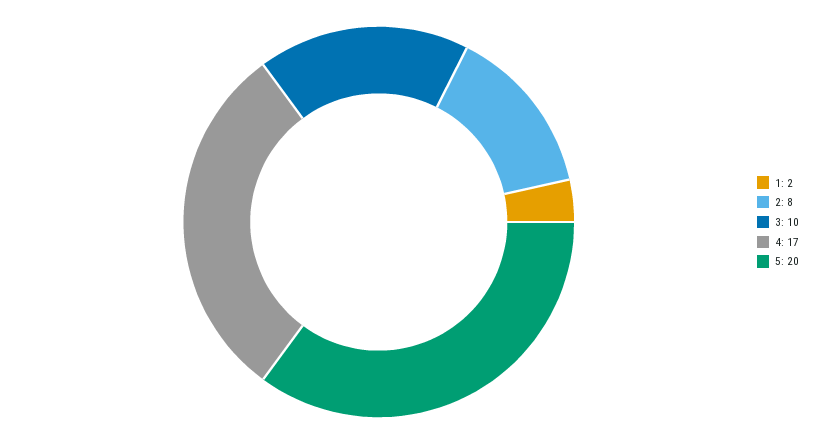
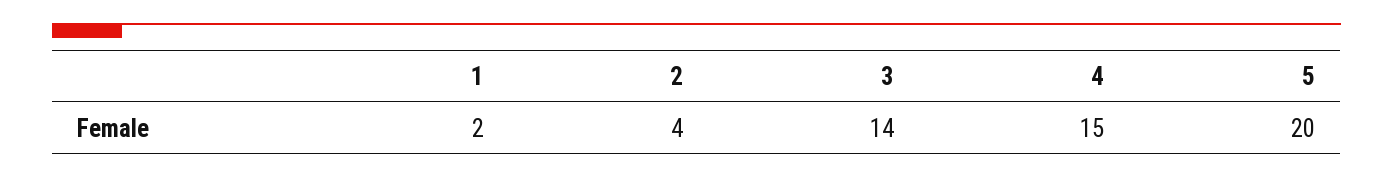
  {
    "1": 2,
-   "2": 8,
+   "2": 4,
-   "3": 10,
+   "3": 14,
-   "4": 17,
+   "4": 15,
    "5": 20
  }

